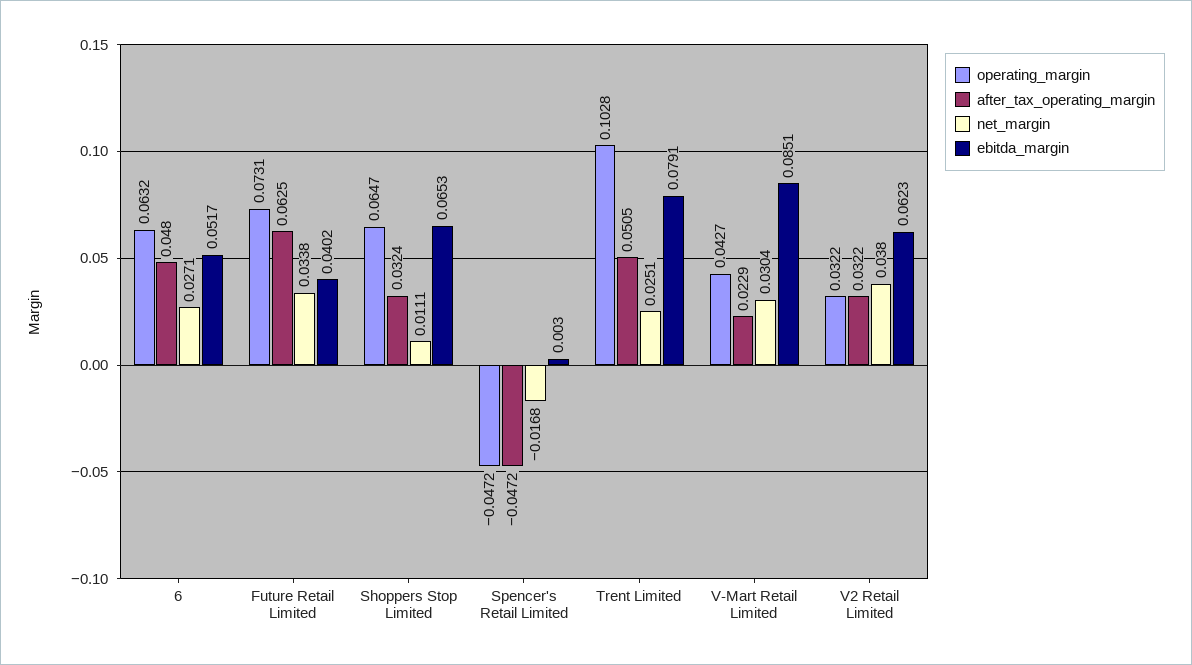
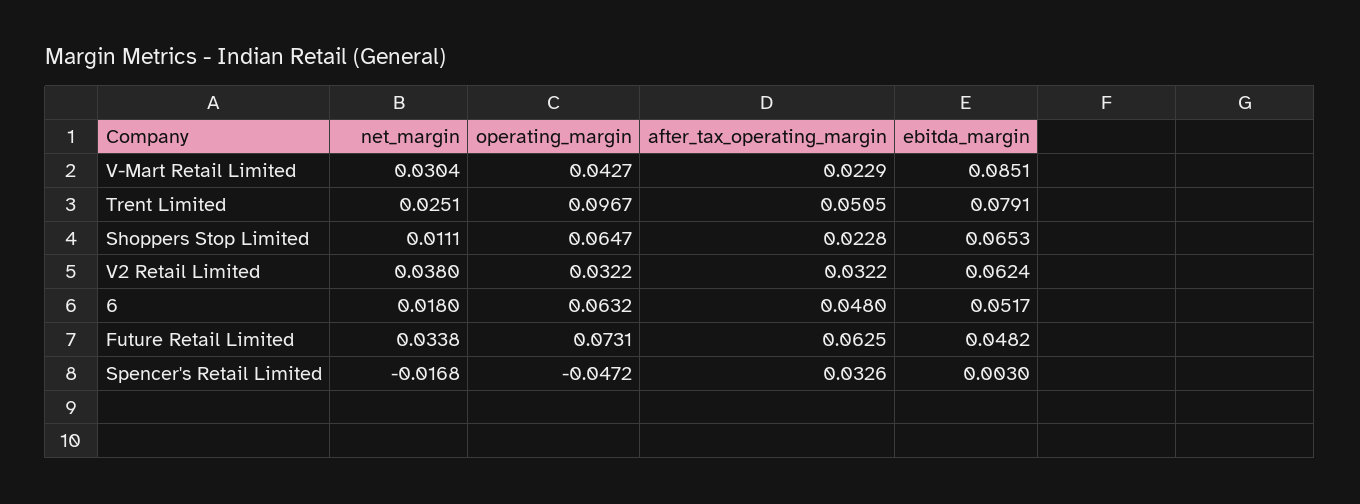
  {
    "operating_margin": {
      "6": 0.0632,
      "Future Retail Limited": 0.0731,
      "Shoppers Stop Limited": 0.0647,
      "Spencer's Retail Limited": -0.0472,
-     "Trent Limited": 0.1028,
+     "Trent Limited": 0.0967,
      "V-Mart Retail Limited": 0.0427,
      "V2 Retail Limited": 0.0322
    },
    "after_tax_operating_margin": {
      "6": 0.048,
      "Future Retail Limited": 0.0625,
-     "Shoppers Stop Limited": 0.0324,
+     "Shoppers Stop Limited": 0.0228,
-     "Spencer's Retail Limited": -0.0472,
+     "Spencer's Retail Limited": 0.0326,
      "Trent Limited": 0.0505,
      "V-Mart Retail Limited": 0.0229,
      "V2 Retail Limited": 0.0322
    },
    "net_margin": {
-     "6": 0.0271,
+     "6": 0.018,
      "Future Retail Limited": 0.0338,
      "Shoppers Stop Limited": 0.0111,
      "Spencer's Retail Limited": -0.0168,
      "Trent Limited": 0.0251,
      "V-Mart Retail Limited": 0.0304,
      "V2 Retail Limited": 0.038
    },
    "ebitda_margin": {
      "6": 0.0517,
-     "Future Retail Limited": 0.0402,
+     "Future Retail Limited": 0.0482,
      "Shoppers Stop Limited": 0.0653,
      "Spencer's Retail Limited": 0.003,
      "Trent Limited": 0.0791,
      "V-Mart Retail Limited": 0.0851,
-     "V2 Retail Limited": 0.0623
+     "V2 Retail Limited": 0.0624
    }
  }

